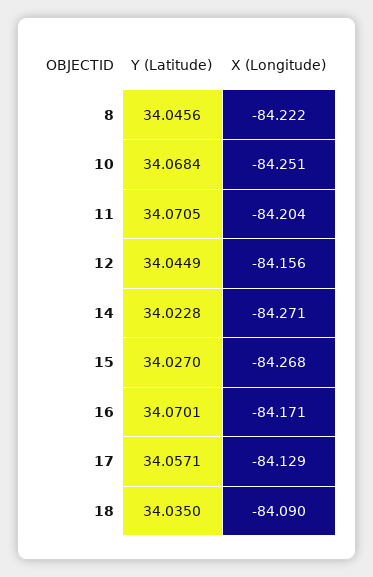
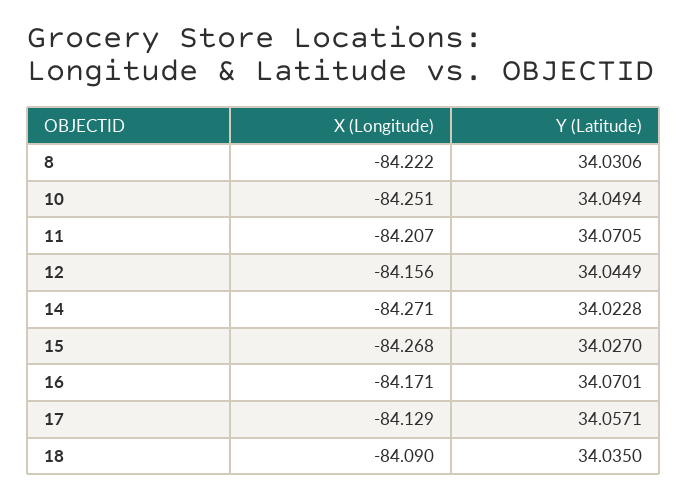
  {
    "Y (Latitude)": {
-     "8": 34.0456,
+     "8": 34.0306,
-     "10": 34.0684,
+     "10": 34.0494,
      "11": 34.0705,
      "12": 34.0449,
      "14": 34.0228,
      "15": 34.027,
      "16": 34.0701,
      "17": 34.0571,
      "18": 34.035
    },
    "X (Longitude)": {
      "8": -84.222,
      "10": -84.251,
-     "11": -84.204,
+     "11": -84.207,
      "12": -84.156,
      "14": -84.271,
      "15": -84.268,
      "16": -84.171,
      "17": -84.129,
      "18": -84.09
    }
  }

